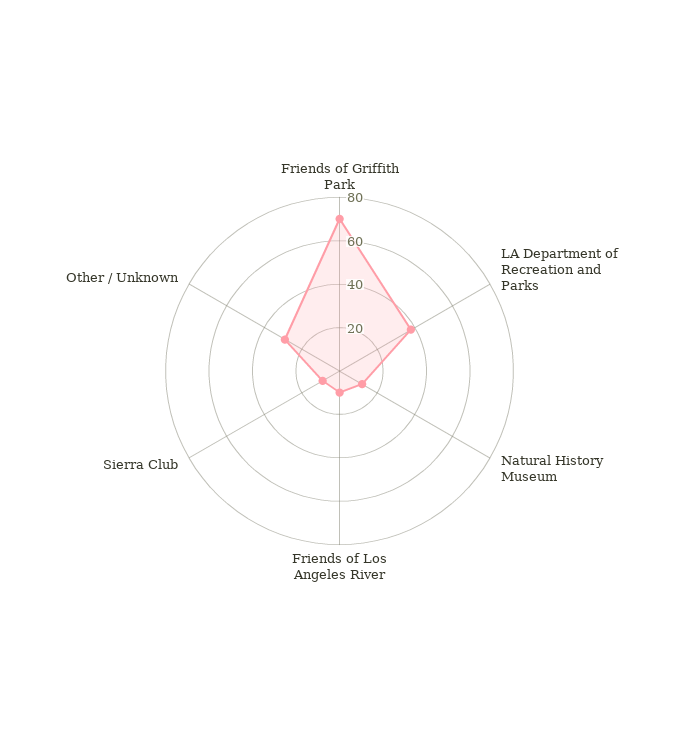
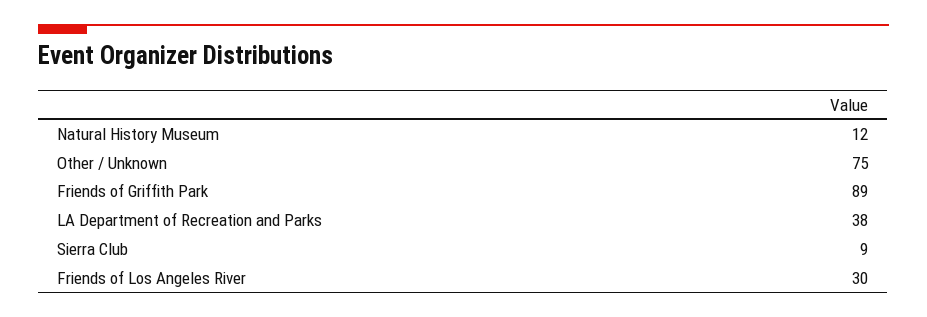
  {
-   "Friends of Griffith Park": 70,
+   "Friends of Griffith Park": 89,
    "LA Department of Recreation and Parks": 38,
    "Natural History Museum": 12,
-   "Friends of Los Angeles River": 10,
+   "Friends of Los Angeles River": 30,
    "Sierra Club": 9,
-   "Other / Unknown": 30
+   "Other / Unknown": 75
  }

